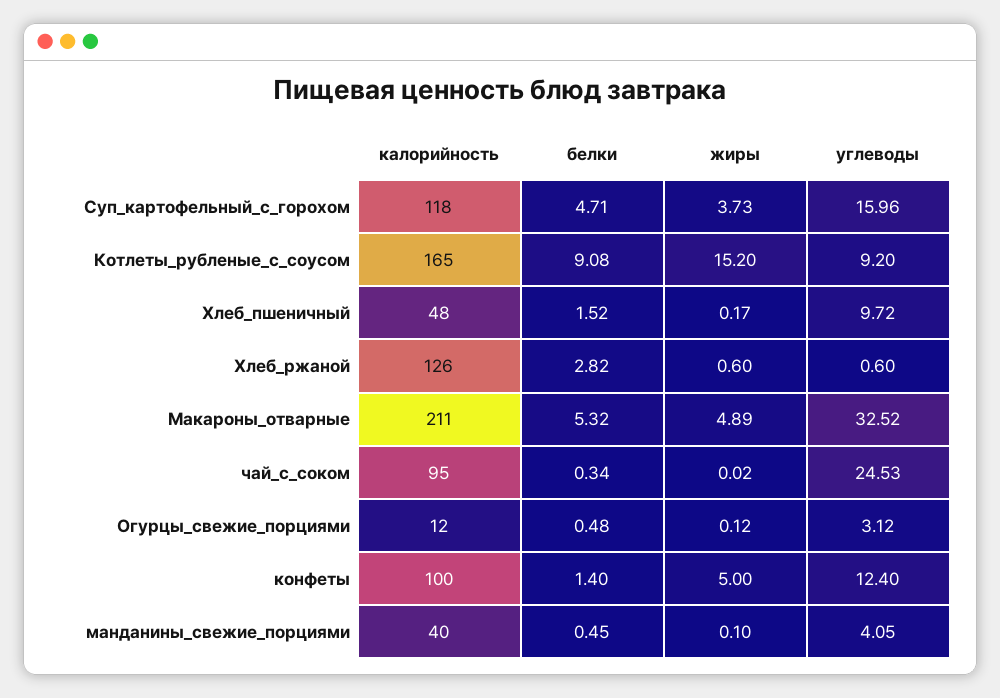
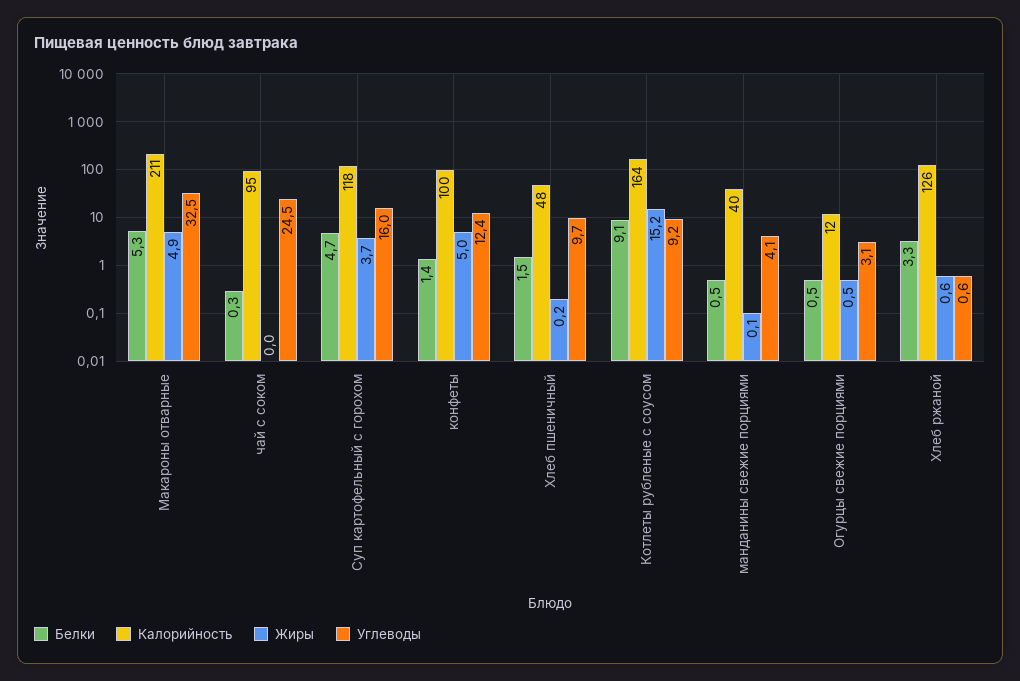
  {
    "калорийность": {
      "Суп_картофельный_с_горохом": 118,
-     "Котлеты_рубленые_с_соусом": 165,
+     "Котлеты_рубленые_с_соусом": 164,
      "Хлеб_пшеничный": 48,
      "Хлеб_ржаной": 126,
      "Макароны_отварные": 211,
      "чай_с_соком": 95,
      "Огурцы_свежие_порциями": 12,
      "конфеты": 100,
      "манданины_свежие_порциями": 40
    },
    "белки": {
      "Суп_картофельный_с_горохом": 4.71,
      "Котлеты_рубленые_с_соусом": 9.08,
      "Хлеб_пшеничный": 1.52,
-     "Хлеб_ржаной": 2.82,
+     "Хлеб_ржаной": 3.3,
      "Макароны_отварные": 5.32,
      "чай_с_соком": 0.34,
      "Огурцы_свежие_порциями": 0.48,
      "конфеты": 1.4,
      "манданины_свежие_порциями": 0.45
    },
    "жиры": {
      "Суп_картофельный_с_горохом": 3.73,
      "Котлеты_рубленые_с_соусом": 15.2,
      "Хлеб_пшеничный": 0.17,
      "Хлеб_ржаной": 0.6,
      "Макароны_отварные": 4.89,
      "чай_с_соком": 0.02,
-     "Огурцы_свежие_порциями": 0.12,
+     "Огурцы_свежие_порциями": 0.5,
      "конфеты": 5,
      "манданины_свежие_порциями": 0.1
    },
    "углеводы": {
      "Суп_картофельный_с_горохом": 15.96,
      "Котлеты_рубленые_с_соусом": 9.2,
      "Хлеб_пшеничный": 9.72,
      "Хлеб_ржаной": 0.6,
      "Макароны_отварные": 32.52,
      "чай_с_соком": 24.53,
      "Огурцы_свежие_порциями": 3.12,
      "конфеты": 12.4,
      "манданины_свежие_порциями": 4.05
    }
  }

